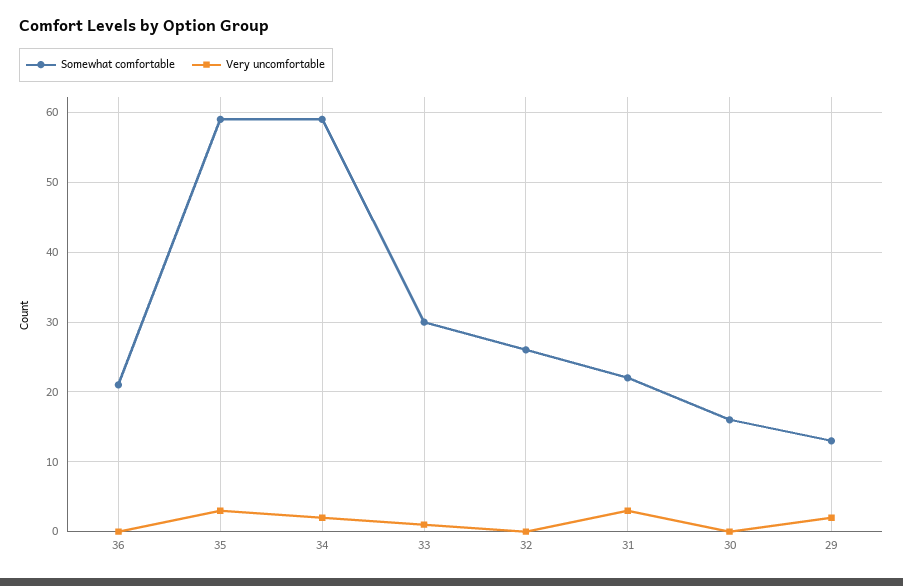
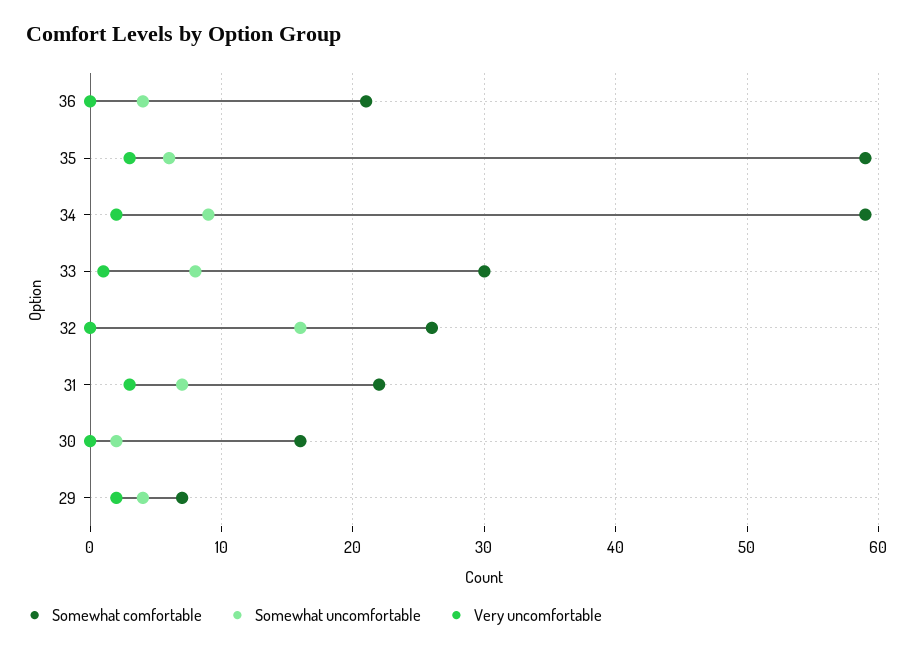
  {
    "Somewhat comfortable": {
      "36": 21,
      "35": 59,
      "34": 59,
      "33": 30,
      "32": 26,
      "31": 22,
      "30": 16,
-     "29": 13
+     "29": 7
    },
    "Very uncomfortable": {
      "36": 0,
      "35": 3,
      "34": 2,
      "33": 1,
      "32": 0,
      "31": 3,
      "30": 0,
      "29": 2
-   }
+   },
+   "Somewhat uncomfortable": {
+     "36": 4,
+     "35": 6,
+     "34": 9,
+     "33": 8,
+     "32": 16,
+     "31": 7,
+     "30": 2,
+     "29": 4
+   }
  }

